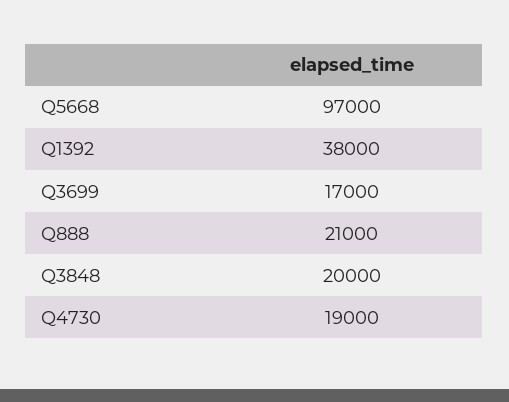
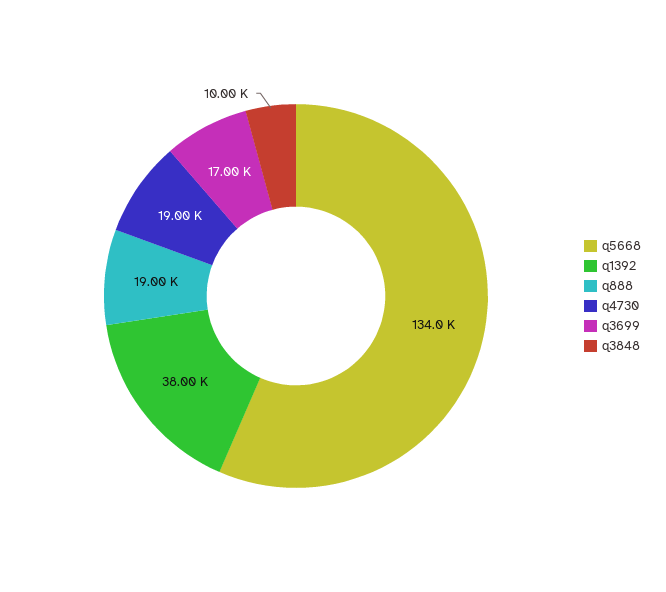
  {
-   "Q5668": 97000,
+   "Q5668": 134000,
    "Q1392": 38000,
    "Q3699": 17000,
-   "Q888": 21000,
+   "Q888": 19000,
-   "Q3848": 20000,
+   "Q3848": 10000,
    "Q4730": 19000
  }

